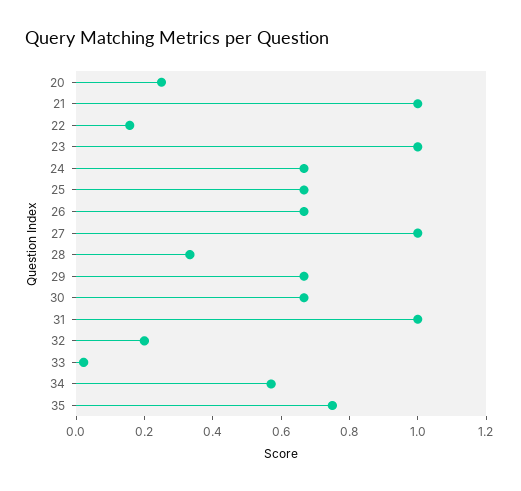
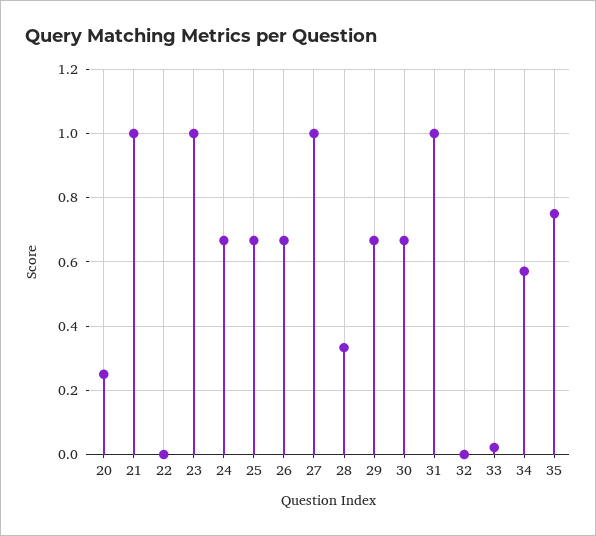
  {
    "20": 0.26,
    "21": 1,
-   "22": 0.15,
+   "22": 0,
    "23": 1,
    "24": 0.66,
    "25": 0.66,
    "26": 0.66,
    "27": 1,
    "28": 0.34,
    "29": 0.66,
    "30": 0.66,
    "31": 1,
-   "32": 0.2,
+   "32": 0,
    "33": 0.02,
    "34": 0.58,
    "35": 0.76
  }

